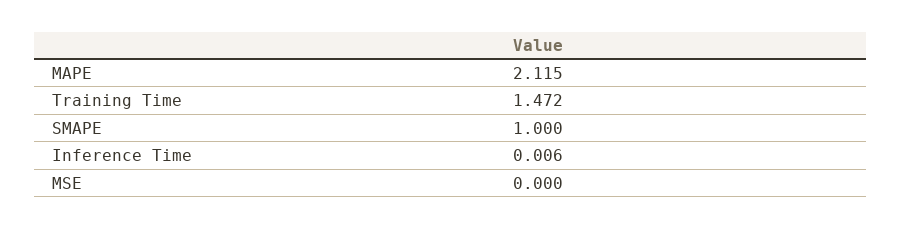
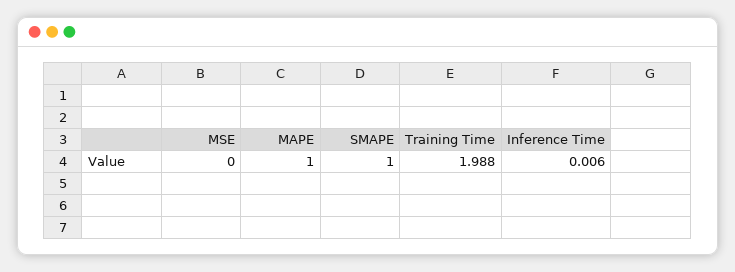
  {
-   "MAPE": 2.115,
+   "MAPE": 1,
-   "Training Time": 1.472,
+   "Training Time": 1.988,
    "SMAPE": 1,
    "Inference Time": 0.006,
    "MSE": 0
  }

